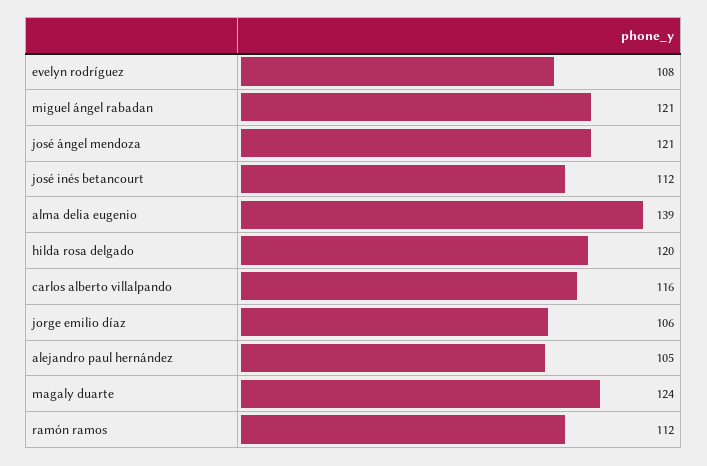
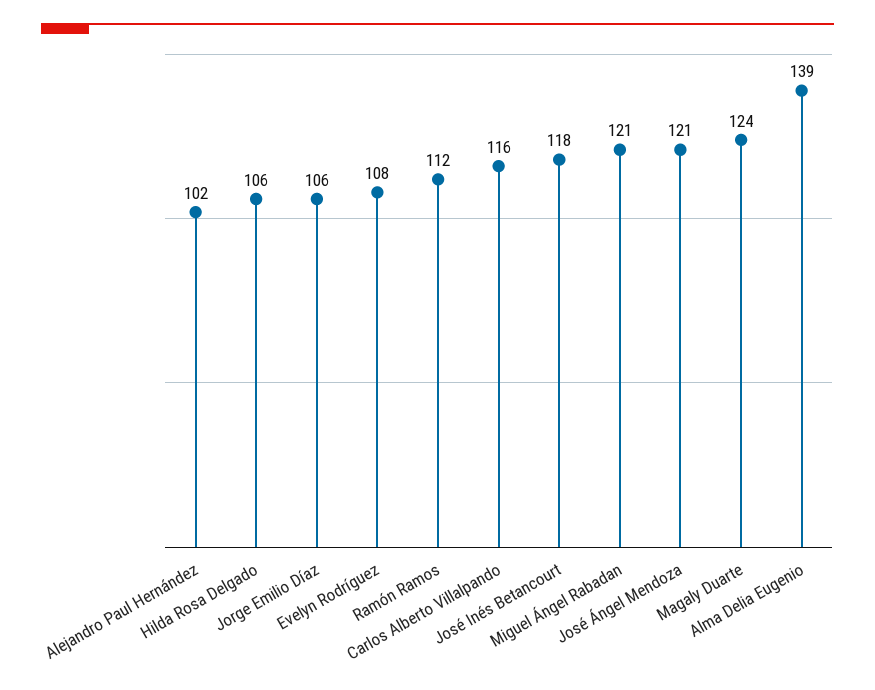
  {
    "evelyn rodríguez": 108,
    "miguel ángel rabadan": 121,
    "josé ángel mendoza": 121,
-   "josé inés betancourt": 112,
+   "josé inés betancourt": 118,
    "alma delia eugenio": 139,
-   "hilda rosa delgado": 120,
+   "hilda rosa delgado": 106,
    "carlos alberto villalpando": 116,
    "jorge emilio díaz": 106,
-   "alejandro paul hernández": 105,
+   "alejandro paul hernández": 102,
    "magaly duarte": 124,
    "ramón ramos": 112
  }

